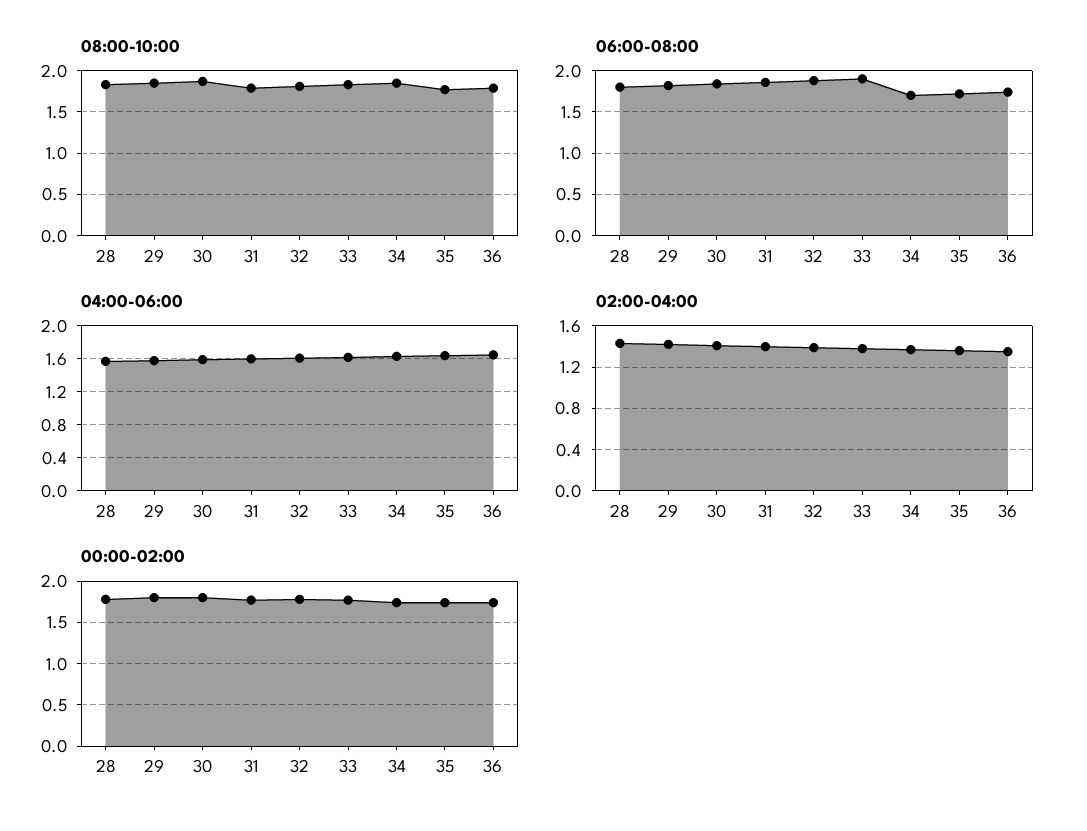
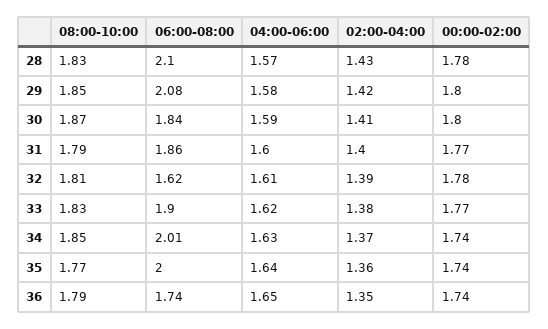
  {
    "08:00-10:00": {
      "28": 1.83,
      "29": 1.85,
      "30": 1.87,
      "31": 1.79,
      "32": 1.81,
      "33": 1.83,
      "34": 1.85,
      "35": 1.77,
      "36": 1.79
    },
    "06:00-08:00": {
-     "28": 1.8,
+     "28": 2.1,
-     "29": 1.8,
+     "29": 2.08,
      "30": 1.84,
      "31": 1.86,
-     "32": 1.9,
+     "32": 1.62,
      "33": 1.9,
-     "34": 1.7,
+     "34": 2.01,
-     "35": 1.7,
+     "35": 2,
      "36": 1.74
    },
    "04:00-06:00": {
      "28": 1.57,
      "29": 1.58,
      "30": 1.59,
      "31": 1.6,
      "32": 1.61,
      "33": 1.62,
      "34": 1.63,
      "35": 1.64,
      "36": 1.65
    },
    "02:00-04:00": {
      "28": 1.43,
      "29": 1.42,
      "30": 1.41,
      "31": 1.4,
      "32": 1.39,
      "33": 1.38,
      "34": 1.37,
      "35": 1.36,
      "36": 1.35
    },
    "00:00-02:00": {
      "28": 1.78,
      "29": 1.8,
      "30": 1.8,
      "31": 1.77,
      "32": 1.78,
      "33": 1.77,
      "34": 1.74,
      "35": 1.74,
      "36": 1.74
    }
  }

